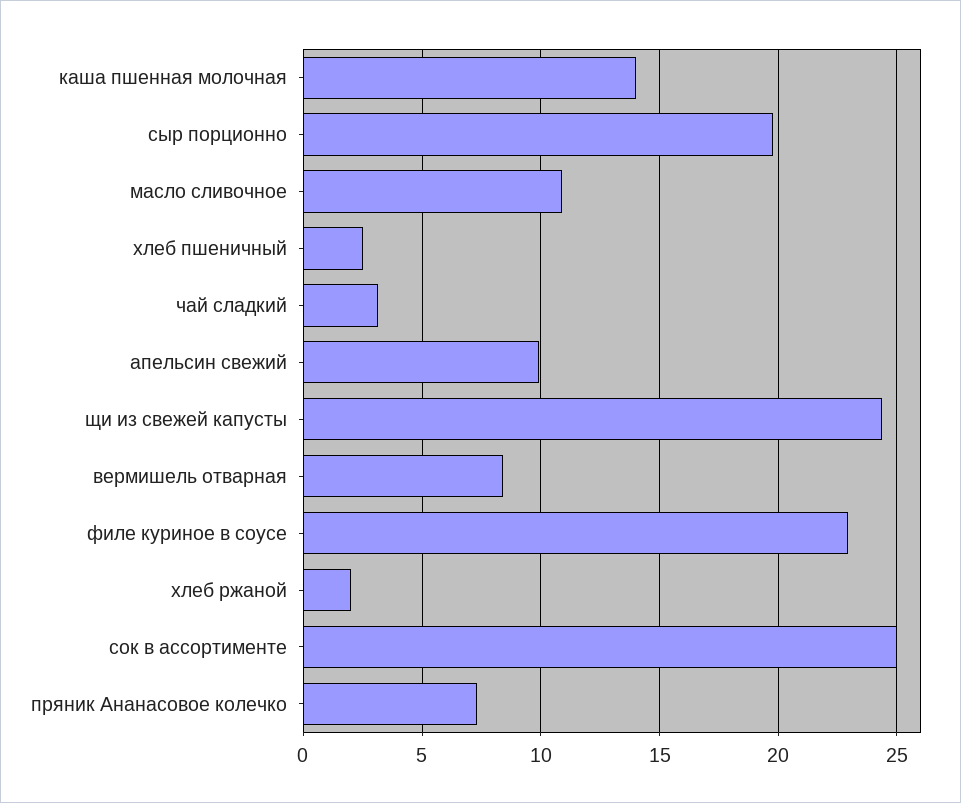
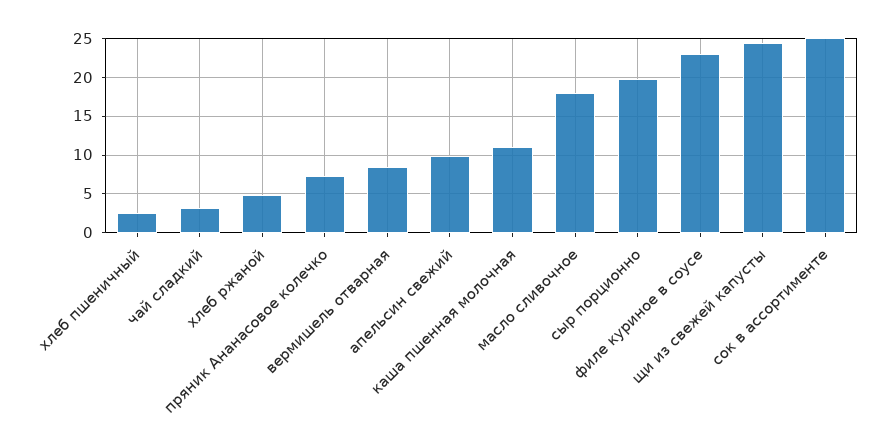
  {
-   "каша пшенная молочная": 14,
+   "каша пшенная молочная": 11,
    "сыр порционно": 20,
-   "масло сливочное": 11,
+   "масло сливочное": 18,
    "хлеб пшеничный": 2.5,
    "чай сладкий": 3,
    "апельсин свежий": 10,
    "щи из свежей капусты": 24.5,
    "вермишель отварная": 8.5,
    "филе куриное в соусе": 23,
-   "хлеб ржаной": 2,
+   "хлеб ржаной": 5,
    "сок в ассортименте": 25,
    "пряник Ананасовое колечко": 7.5
  }

